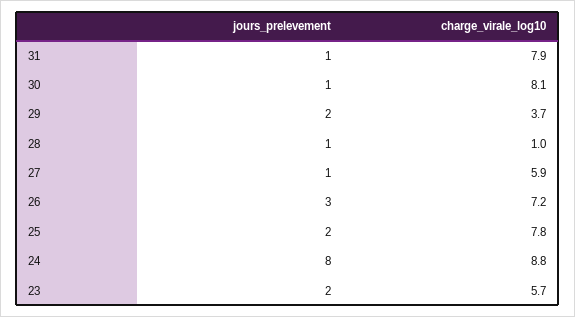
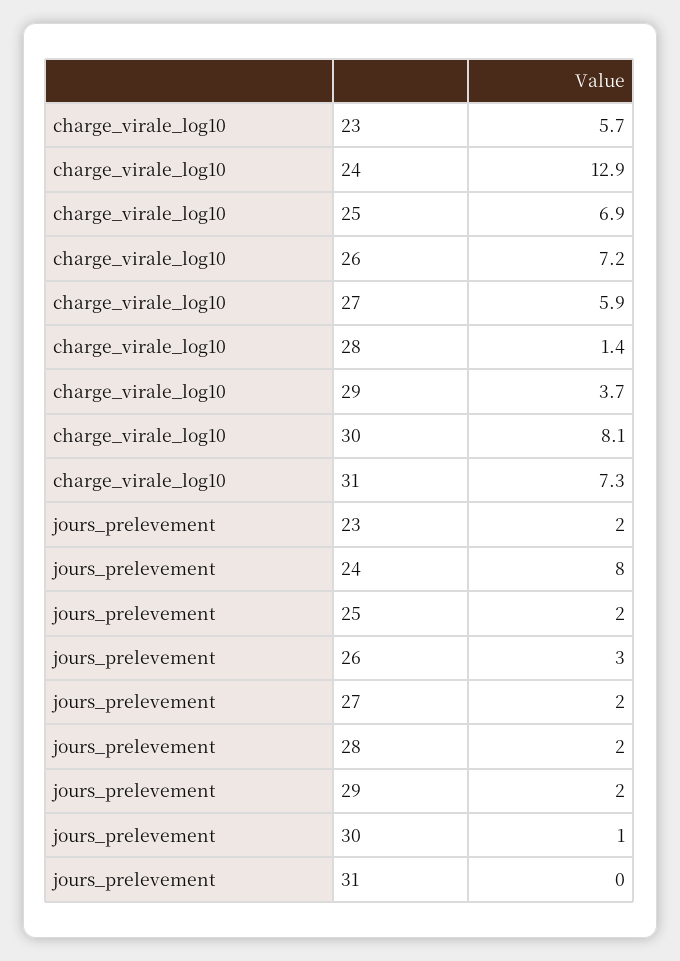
  {
    "jours_prelevement": {
-     "31": 1,
+     "31": 0,
      "30": 1,
      "29": 2,
-     "28": 1,
+     "28": 2,
-     "27": 1,
+     "27": 2,
      "26": 3,
      "25": 2,
      "24": 8,
      "23": 2
    },
    "charge_virale_log10": {
-     "31": 7.9,
+     "31": 7.3,
      "30": 8.1,
      "29": 3.7,
-     "28": 1,
+     "28": 1.4,
      "27": 5.9,
      "26": 7.2,
-     "25": 7.8,
+     "25": 6.9,
-     "24": 8.8,
+     "24": 12.9,
      "23": 5.7
    }
  }

